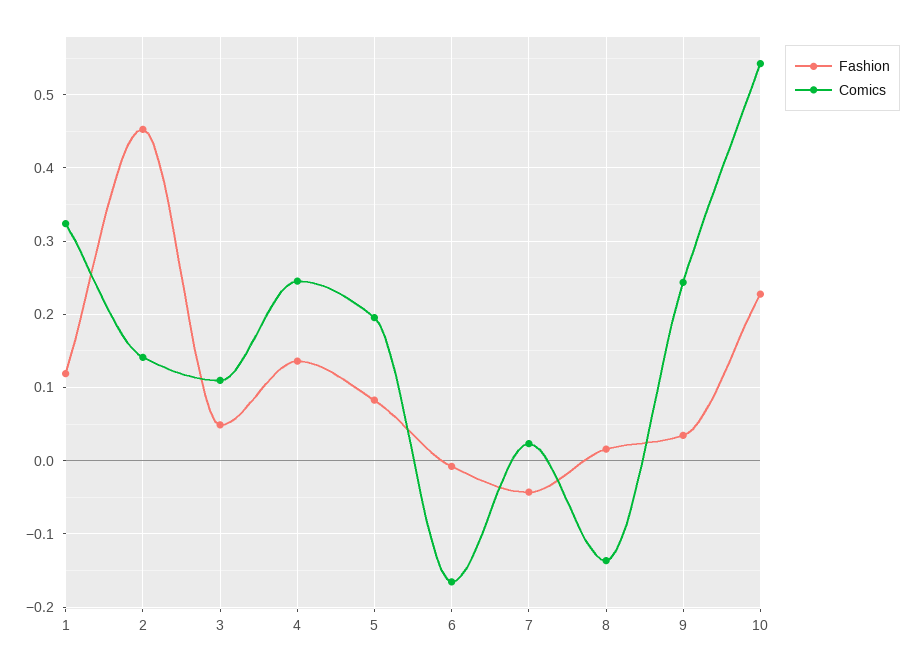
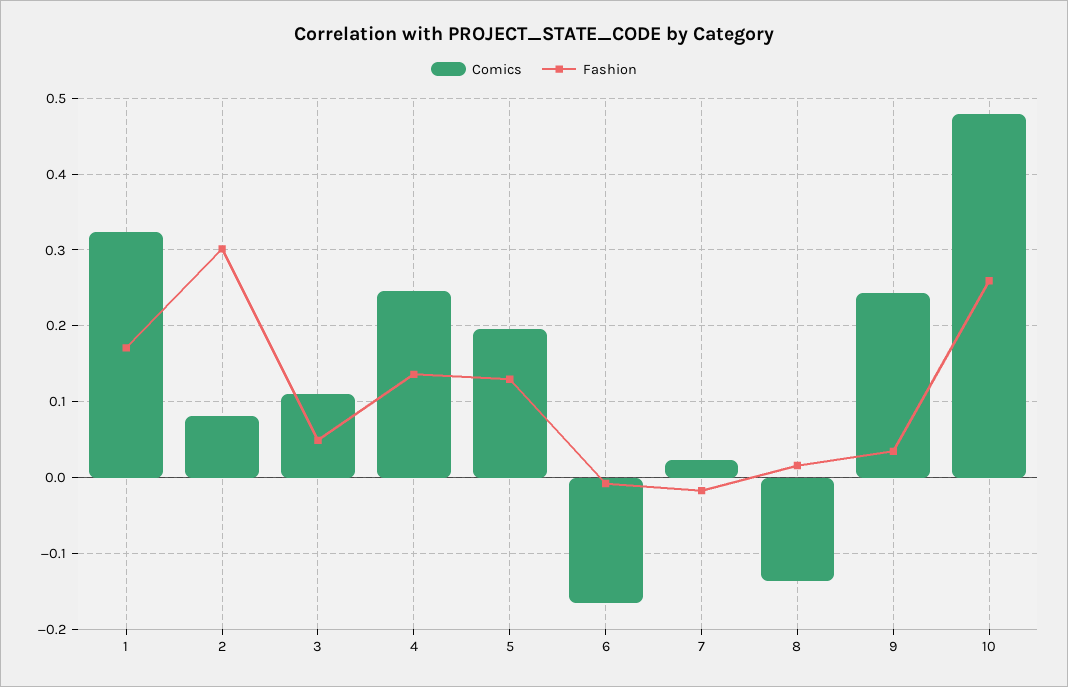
  {
    "Fashion": {
-     "1": 0.12,
+     "1": 0.17,
-     "2": 0.45,
+     "2": 0.3,
      "3": 0.05,
      "4": 0.14,
-     "5": 0.08,
+     "5": 0.13,
      "6": -0.01,
-     "7": -0.04,
+     "7": -0.02,
      "8": 0.02,
      "9": 0.03,
-     "10": 0.23
+     "10": 0.26
    },
    "Comics": {
      "1": 0.32,
-     "2": 0.14,
+     "2": 0.08,
      "3": 0.11,
      "4": 0.25,
      "5": 0.2,
      "6": -0.17,
      "7": 0.02,
      "8": -0.14,
      "9": 0.24,
-     "10": 0.54
+     "10": 0.48
    }
  }

